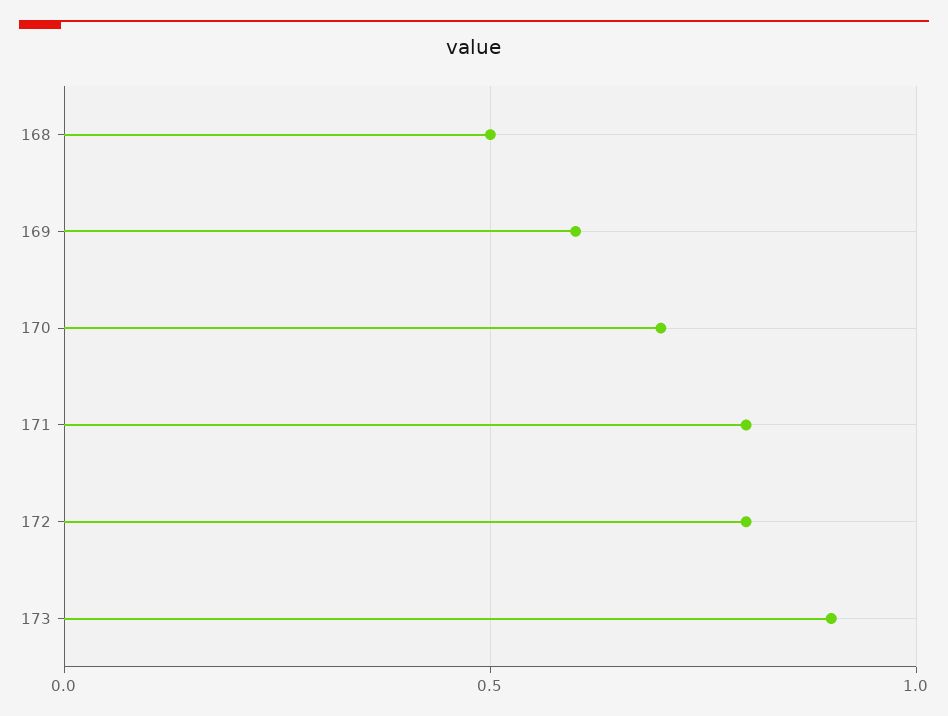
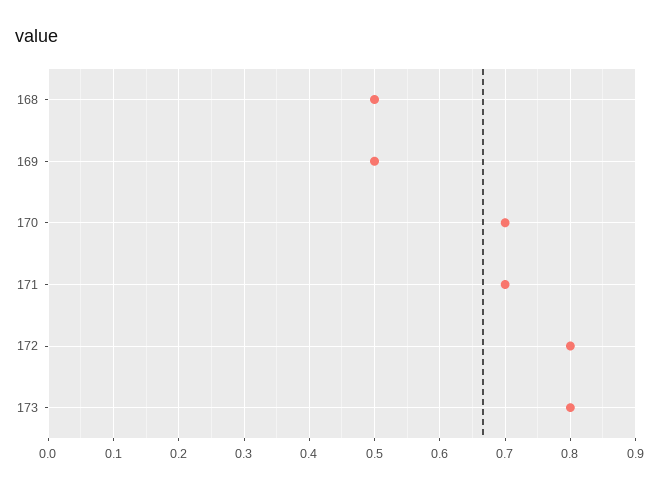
  {
    "168": 0.5,
-   "169": 0.6,
+   "169": 0.5,
    "170": 0.7,
-   "171": 0.8,
+   "171": 0.7,
    "172": 0.8,
-   "173": 0.9
+   "173": 0.8
  }

